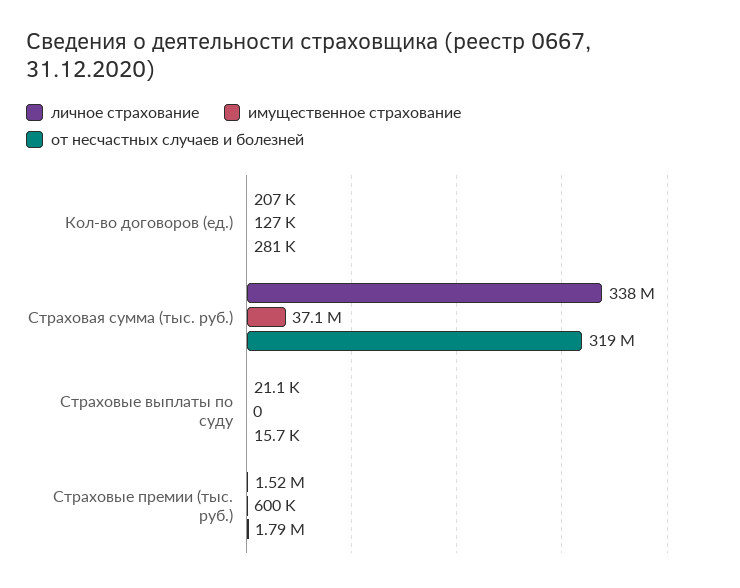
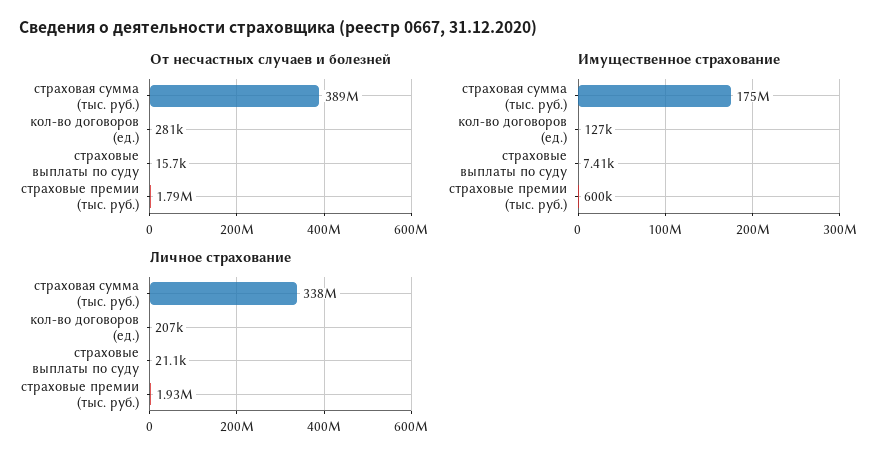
  {
    "личное страхование": {
      "Кол-во договоров (ед.)": 207000,
      "Страховая сумма (тыс. руб.)": 338000000,
      "Страховые выплаты по суду": 21100,
-     "Страховые премии (тыс. руб.)": 1520000
+     "Страховые премии (тыс. руб.)": 1930000
    },
    "имущественное страхование": {
      "Кол-во договоров (ед.)": 127000,
-     "Страховая сумма (тыс. руб.)": 37100000,
+     "Страховая сумма (тыс. руб.)": 175000000,
-     "Страховые выплаты по суду": 0,
+     "Страховые выплаты по суду": 7410,
      "Страховые премии (тыс. руб.)": 600000
    },
    "от несчастных случаев и болезней": {
      "Кол-во договоров (ед.)": 281000,
-     "Страховая сумма (тыс. руб.)": 319000000,
+     "Страховая сумма (тыс. руб.)": 389000000,
      "Страховые выплаты по суду": 15700,
      "Страховые премии (тыс. руб.)": 1790000
    }
  }

